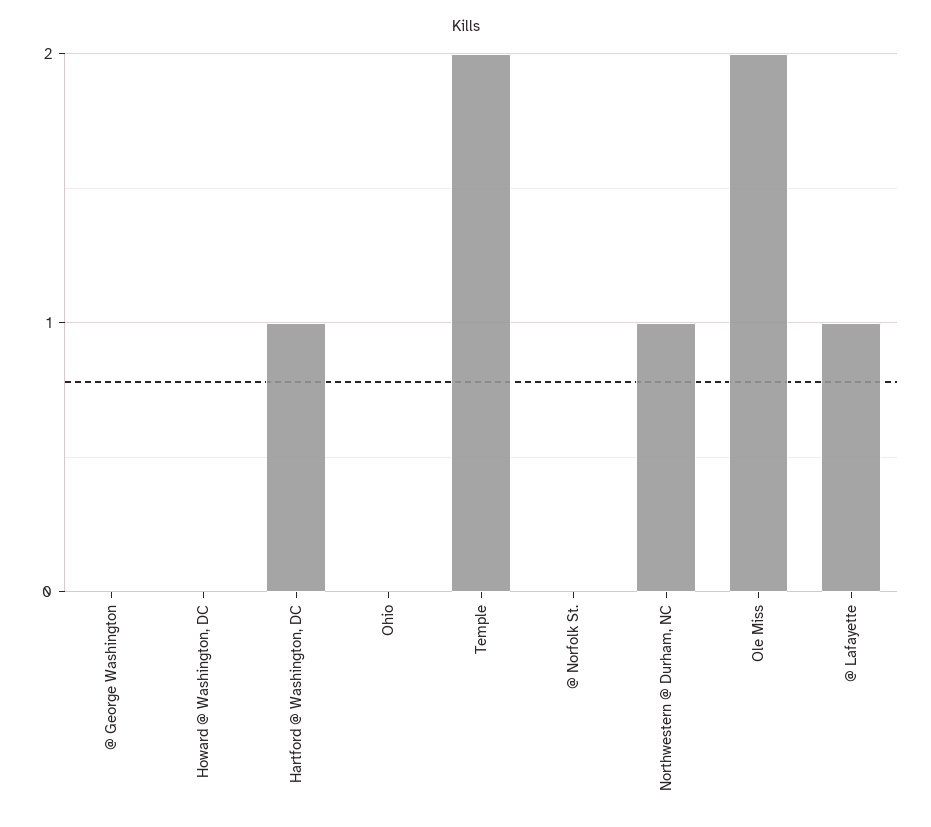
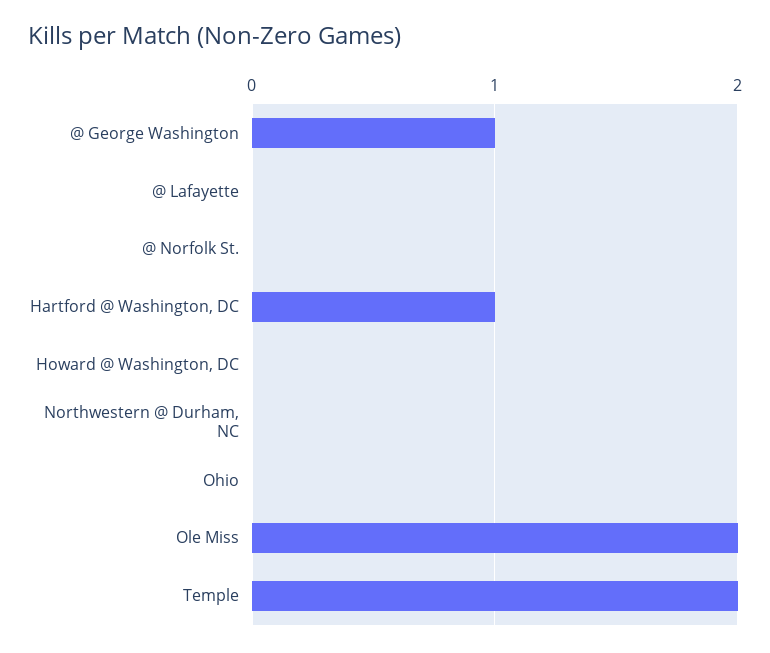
  {
-   "@ George Washington": 0,
+   "@ George Washington": 1,
    "Howard @ Washington, DC": 0,
    "Hartford @ Washington, DC": 1,
    "Ohio": 0,
    "Temple": 2,
    "@ Norfolk St.": 0,
-   "Northwestern @ Durham, NC": 1,
+   "Northwestern @ Durham, NC": 0,
    "Ole Miss": 2,
-   "@ Lafayette": 1
+   "@ Lafayette": 0
  }

